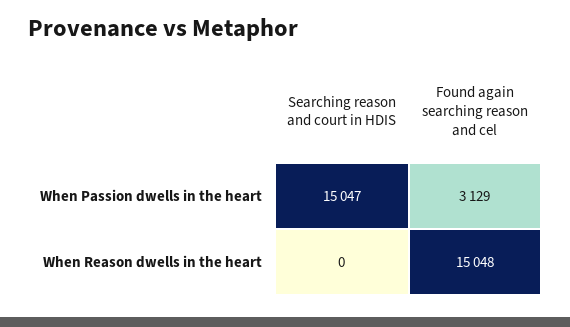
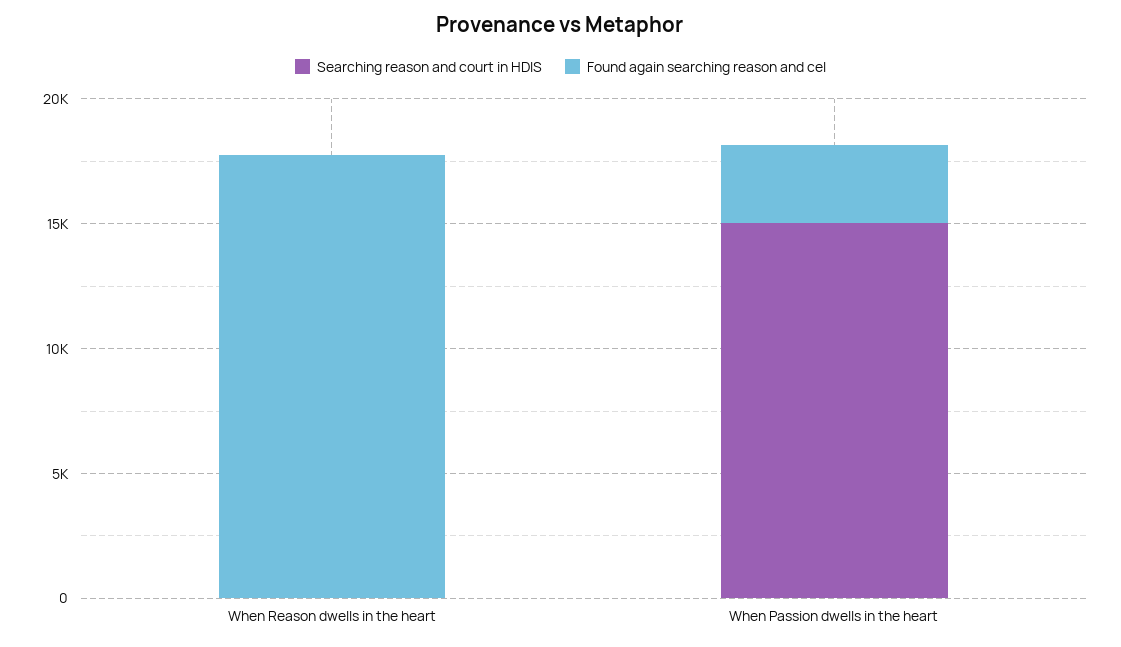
  {
    "Searching reason and court in HDIS": {
      "When Passion dwells in the heart": 15047,
      "When Reason dwells in the heart": 0
    },
    "Found again searching reason and cel": {
      "When Passion dwells in the heart": 3129,
-     "When Reason dwells in the heart": 15048
+     "When Reason dwells in the heart": 18000
    }
  }

